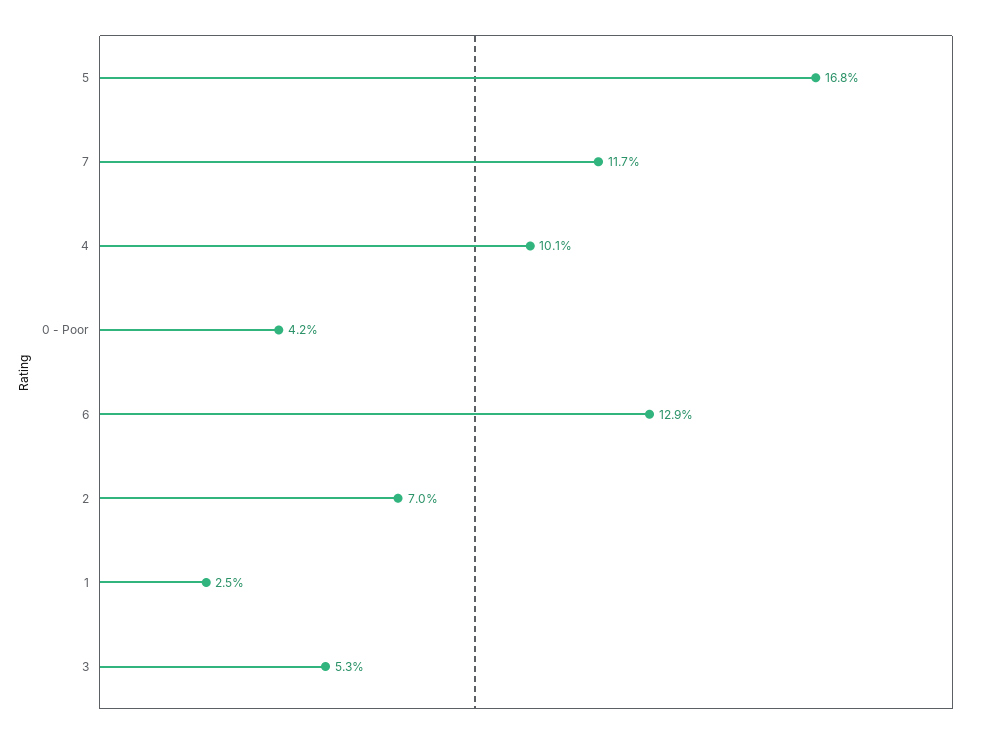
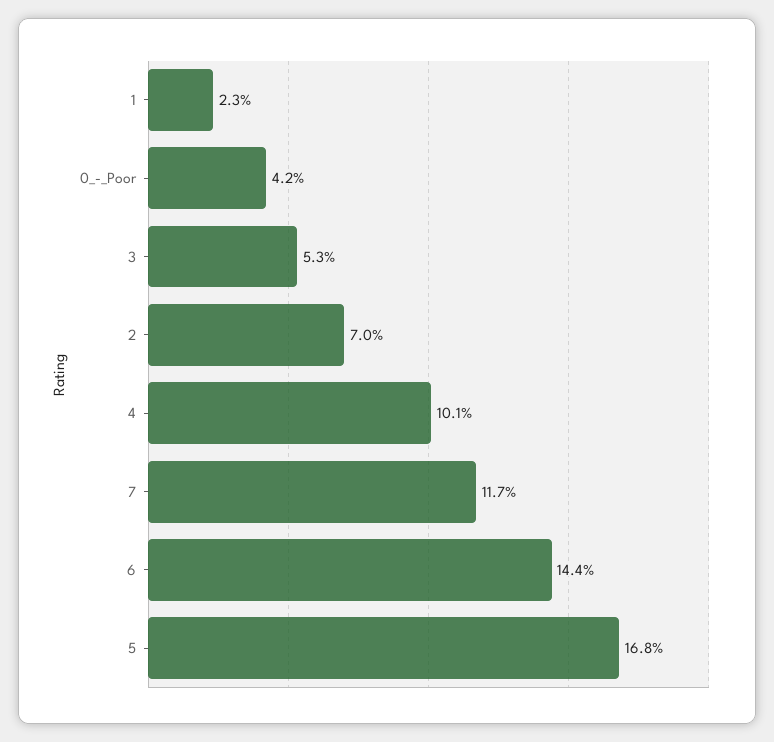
  {
    "5": 16.8,
    "7": 11.7,
    "4": 10.1,
    "0 - Poor": 4.2,
-   "6": 12.9,
+   "6": 14.4,
    "2": 7,
-   "1": 2.5,
+   "1": 2.3,
    "3": 5.3
  }

